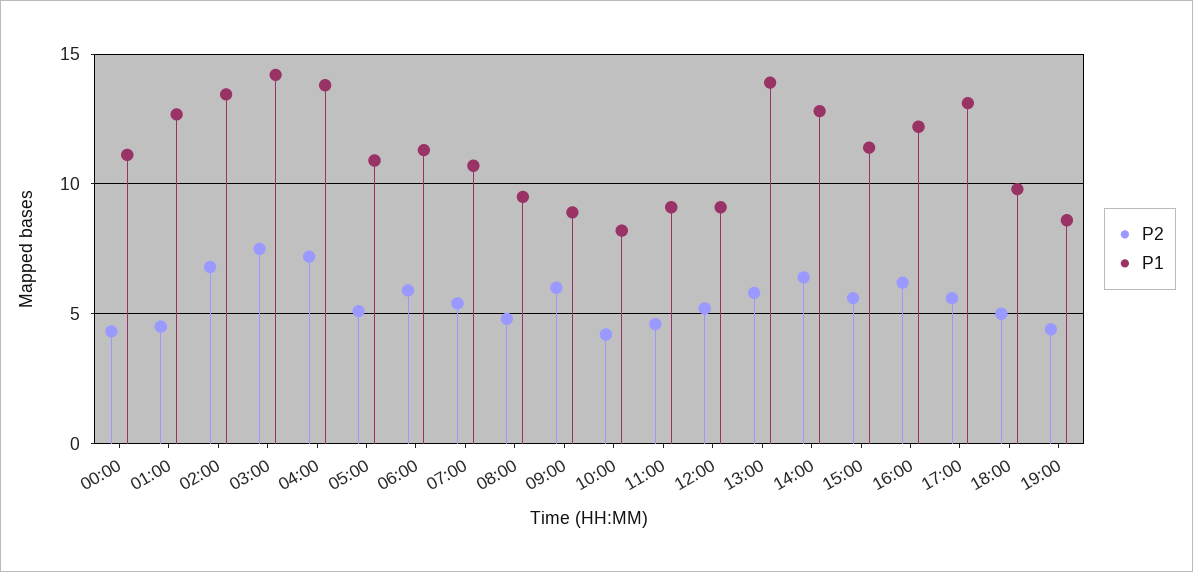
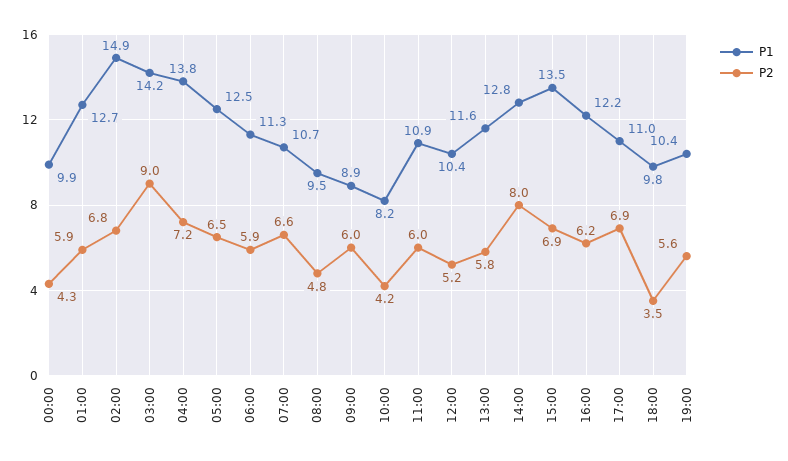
  {
    "P2": {
      "00:00": 4.3,
-     "01:00": 4.5,
+     "01:00": 5.9,
      "02:00": 6.8,
-     "03:00": 7.5,
+     "03:00": 9,
      "04:00": 7.2,
-     "05:00": 5,
+     "05:00": 6.5,
      "06:00": 5.9,
-     "07:00": 5.5,
+     "07:00": 6.6,
      "08:00": 4.8,
      "09:00": 6,
      "10:00": 4.2,
-     "11:00": 4.5,
+     "11:00": 6,
      "12:00": 5.2,
      "13:00": 5.8,
-     "14:00": 6.5,
+     "14:00": 8,
-     "15:00": 5.5,
+     "15:00": 6.9,
      "16:00": 6.2,
-     "17:00": 5.5,
+     "17:00": 6.9,
-     "18:00": 5,
+     "18:00": 3.5,
-     "19:00": 4.5
+     "19:00": 5.6
    },
    "P1": {
-     "00:00": 11,
+     "00:00": 9.9,
      "01:00": 12.7,
-     "02:00": 13.5,
+     "02:00": 14.9,
      "03:00": 14.2,
      "04:00": 13.8,
-     "05:00": 11,
+     "05:00": 12.5,
      "06:00": 11.3,
      "07:00": 10.7,
      "08:00": 9.5,
      "09:00": 8.9,
      "10:00": 8.2,
-     "11:00": 9,
+     "11:00": 10.9,
-     "12:00": 9,
+     "12:00": 10.4,
-     "13:00": 14,
+     "13:00": 11.6,
      "14:00": 12.8,
-     "15:00": 11.5,
+     "15:00": 13.5,
      "16:00": 12.2,
-     "17:00": 13,
+     "17:00": 11,
      "18:00": 9.8,
-     "19:00": 8.5
+     "19:00": 10.4
    }
  }

